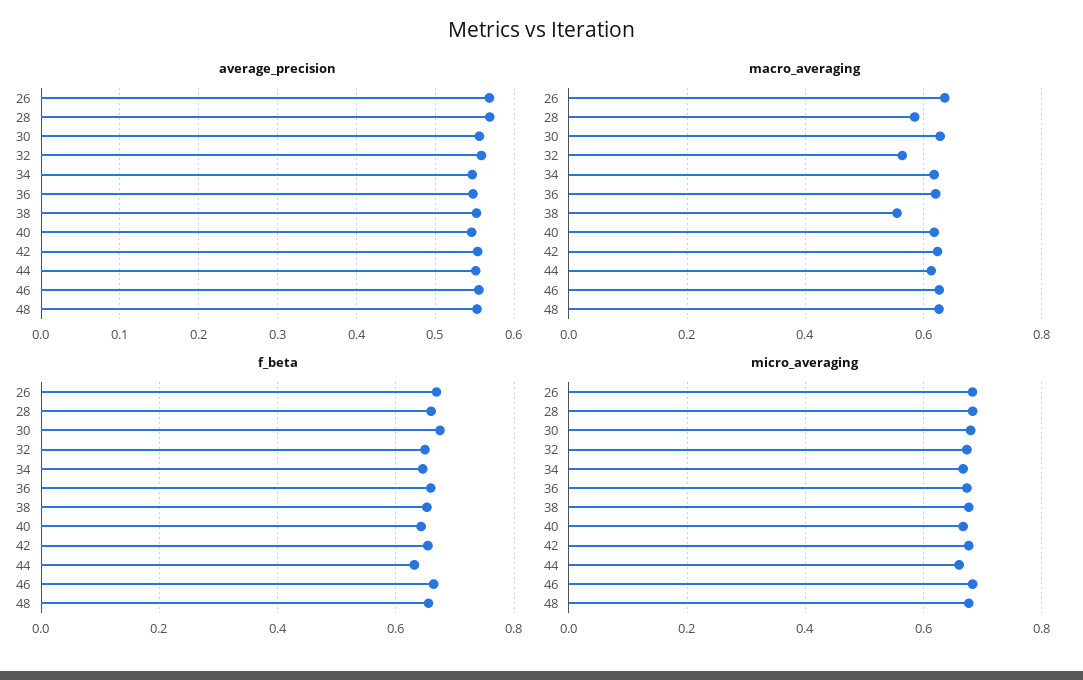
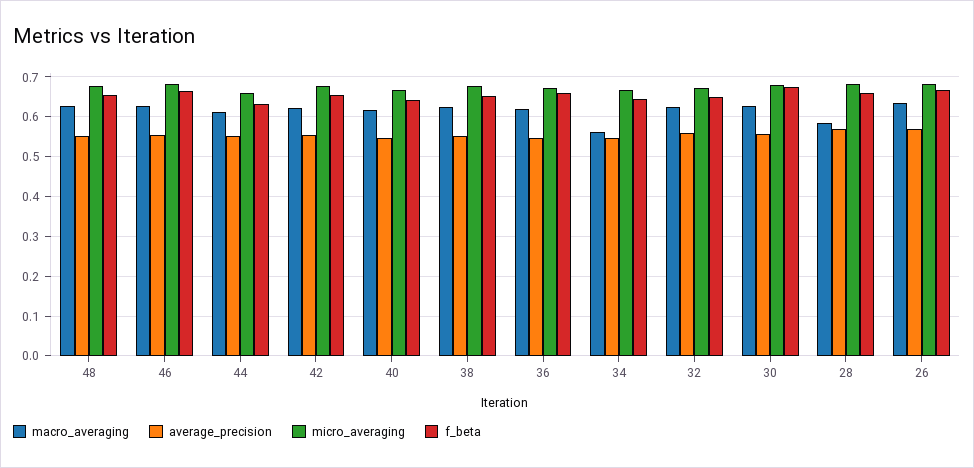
  {
    "average_precision": {
      "26": 0.57,
      "28": 0.57,
      "30": 0.56,
      "32": 0.56,
      "34": 0.55,
      "36": 0.55,
      "38": 0.55,
      "40": 0.55,
      "42": 0.55,
      "44": 0.55,
      "46": 0.56,
      "48": 0.55
    },
    "macro_averaging": {
      "26": 0.64,
      "28": 0.58,
      "30": 0.62,
-     "32": 0.56,
+     "32": 0.62,
-     "34": 0.62,
+     "34": 0.56,
      "36": 0.62,
-     "38": 0.56,
+     "38": 0.62,
      "40": 0.62,
      "42": 0.62,
      "44": 0.62,
      "46": 0.62,
      "48": 0.62
    },
    "f_beta": {
      "26": 0.66,
      "28": 0.66,
      "30": 0.68,
      "32": 0.64,
      "34": 0.64,
      "36": 0.66,
      "38": 0.66,
      "40": 0.64,
      "42": 0.66,
      "44": 0.64,
      "46": 0.66,
      "48": 0.66
    },
    "micro_averaging": {
      "26": 0.68,
      "28": 0.68,
      "30": 0.68,
      "32": 0.68,
      "34": 0.66,
      "36": 0.68,
      "38": 0.68,
      "40": 0.66,
      "42": 0.68,
      "44": 0.66,
      "46": 0.68,
      "48": 0.68
    }
  }

